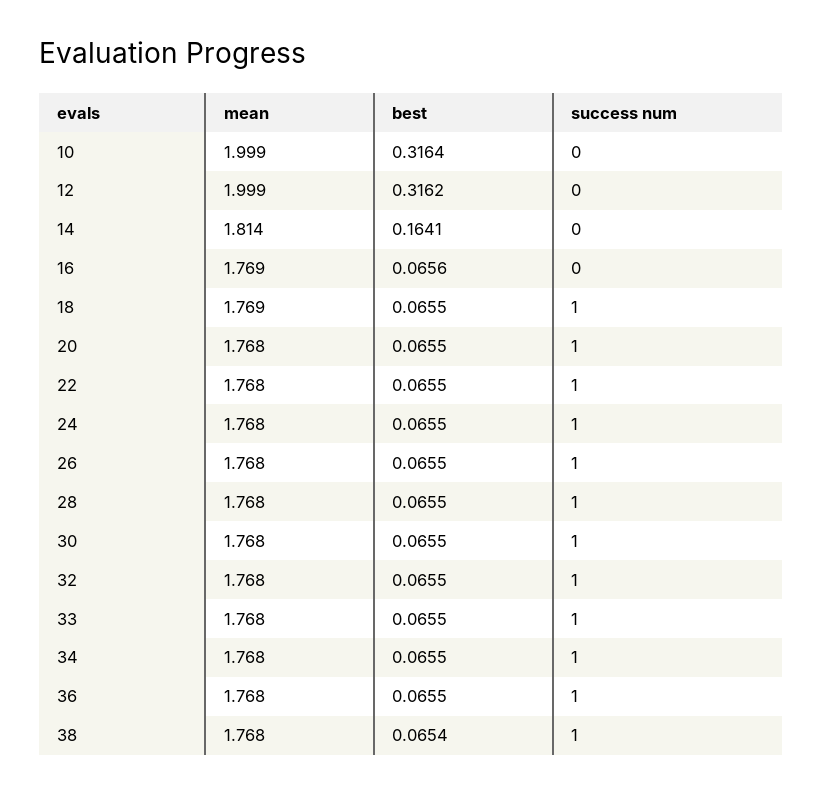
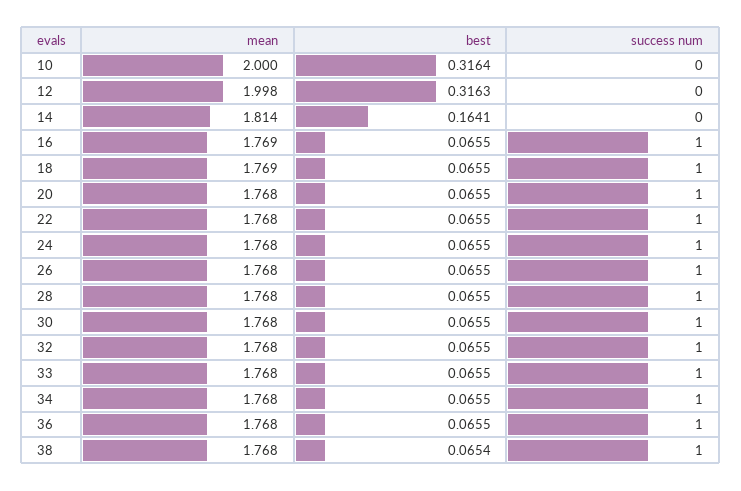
  {
    "mean": {
-     "10": 1.999,
+     "10": 2,
-     "12": 1.999,
+     "12": 1.998,
      "14": 1.814,
      "16": 1.769,
      "18": 1.769,
      "20": 1.768,
      "22": 1.768,
      "24": 1.768,
      "26": 1.768,
      "28": 1.768,
      "30": 1.768,
      "32": 1.768,
      "33": 1.768,
      "34": 1.768,
      "36": 1.768,
      "38": 1.768
    },
    "best": {
      "10": 0.3164,
-     "12": 0.3162,
+     "12": 0.3163,
      "14": 0.1641,
-     "16": 0.0656,
+     "16": 0.0655,
      "18": 0.0655,
      "20": 0.0655,
      "22": 0.0655,
      "24": 0.0655,
      "26": 0.0655,
      "28": 0.0655,
      "30": 0.0655,
      "32": 0.0655,
      "33": 0.0655,
      "34": 0.0655,
      "36": 0.0655,
      "38": 0.0654
    },
    "success num": {
      "10": 0,
      "12": 0,
      "14": 0,
-     "16": 0,
+     "16": 1,
      "18": 1,
      "20": 1,
      "22": 1,
      "24": 1,
      "26": 1,
      "28": 1,
      "30": 1,
      "32": 1,
      "33": 1,
      "34": 1,
      "36": 1,
      "38": 1
    }
  }

